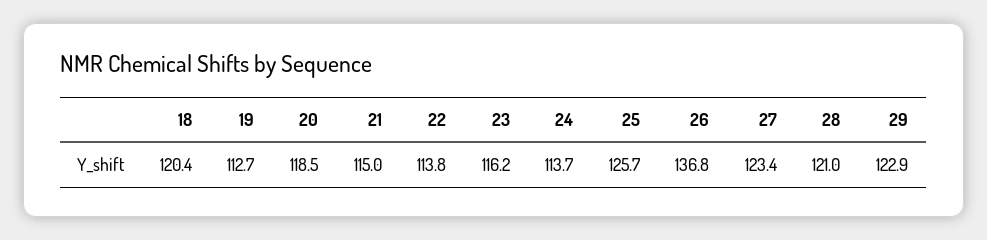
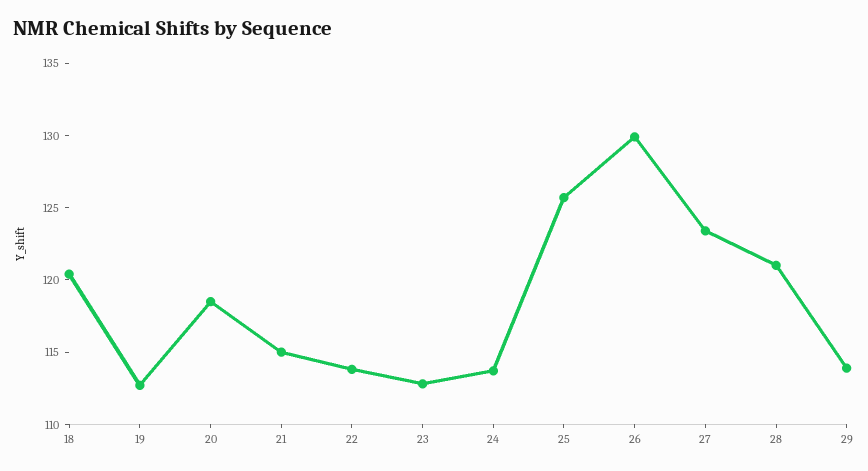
  {
    "18": 120.4,
    "19": 112.7,
    "20": 118.5,
    "21": 115,
    "22": 113.8,
-   "23": 116.2,
+   "23": 113,
    "24": 113.7,
    "25": 125.7,
-   "26": 136.8,
+   "26": 130,
    "27": 123.4,
    "28": 121,
-   "29": 122.9
+   "29": 114
  }

